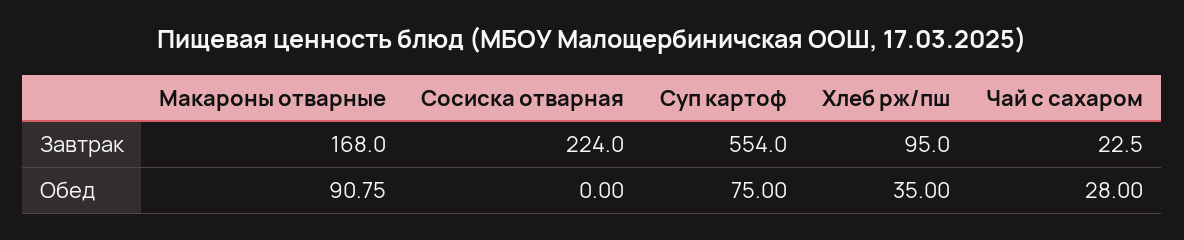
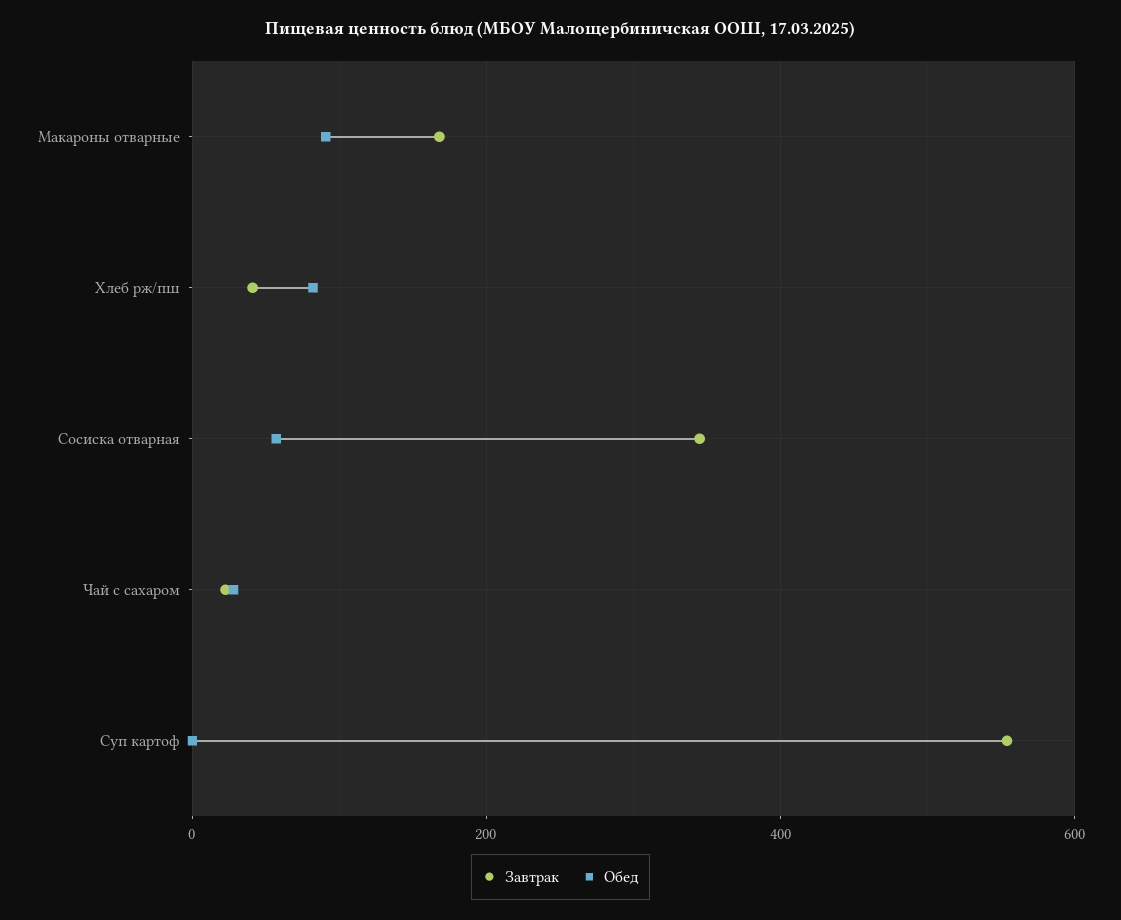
  {
    "Завтрак": {
      "Макароны отварные": 168,
-     "Сосиска отварная": 224,
+     "Сосиска отварная": 340,
      "Суп картоф": 554,
-     "Хлеб рж/пш": 95,
+     "Хлеб рж/пш": 40,
      "Чай с сахаром": 22.5
    },
    "Обед": {
      "Макароны отварные": 90.75,
-     "Сосиска отварная": 0,
+     "Сосиска отварная": 60,
-     "Суп картоф": 75,
+     "Суп картоф": 0,
-     "Хлеб рж/пш": 35,
+     "Хлеб рж/пш": 80,
      "Чай с сахаром": 28
    }
  }

